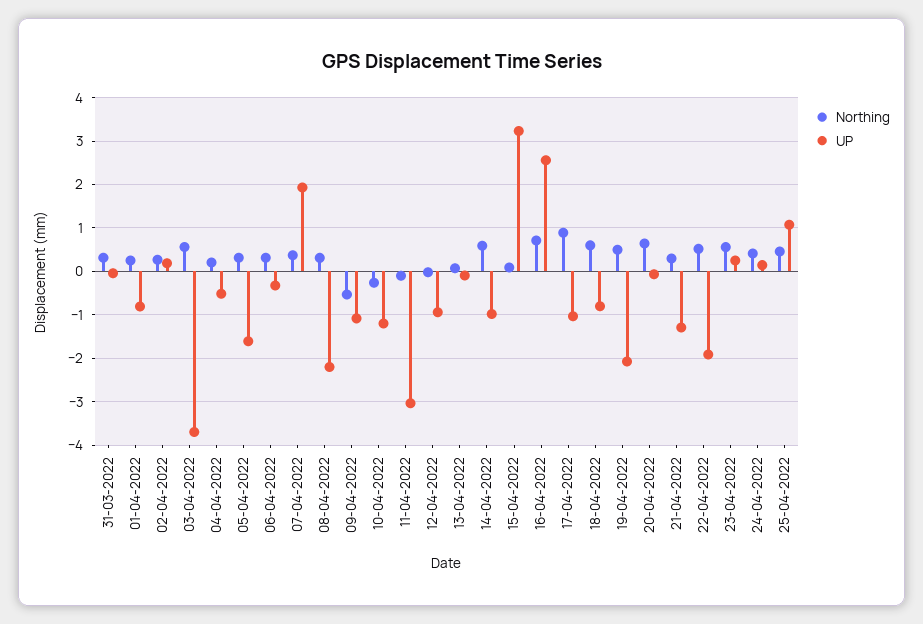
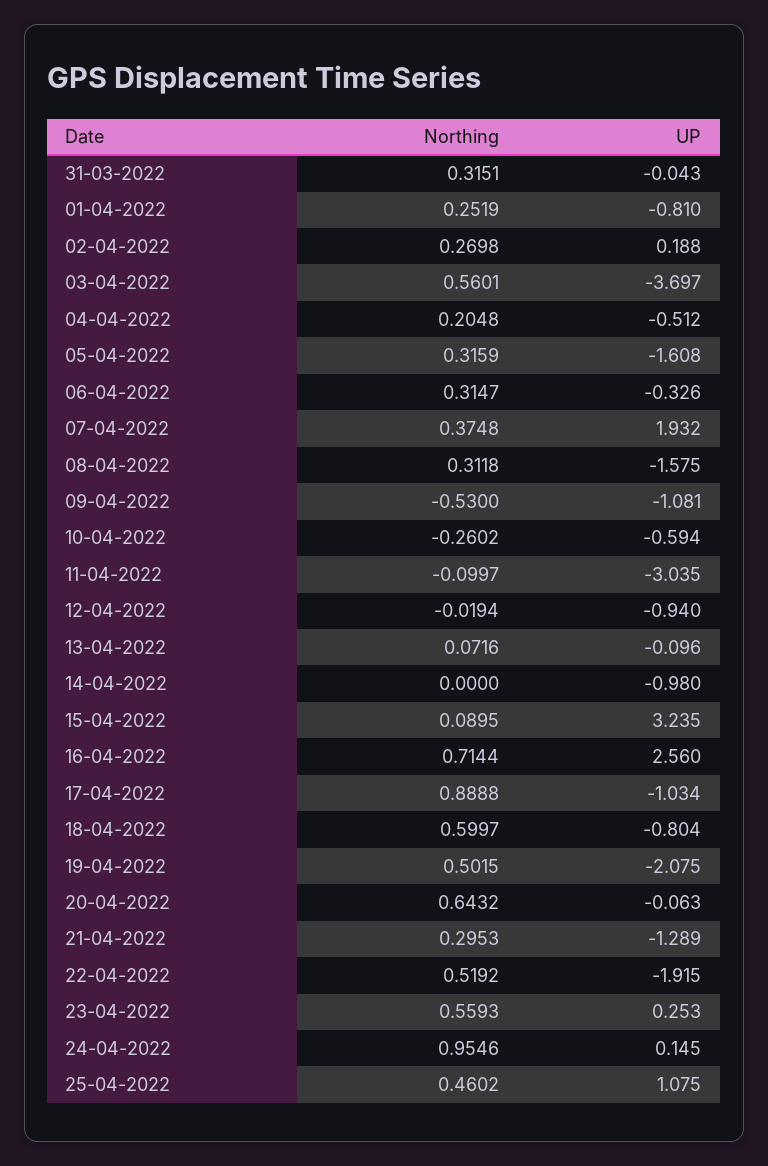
  {
    "Northing": {
      "31-03-2022": 0.3151,
      "01-04-2022": 0.2519,
      "02-04-2022": 0.2698,
      "03-04-2022": 0.5601,
      "04-04-2022": 0.2048,
      "05-04-2022": 0.3159,
      "06-04-2022": 0.3147,
      "07-04-2022": 0.3748,
      "08-04-2022": 0.3118,
      "09-04-2022": -0.53,
      "10-04-2022": -0.2602,
      "11-04-2022": -0.0997,
      "12-04-2022": -0.0194,
      "13-04-2022": 0.0716,
-     "14-04-2022": 0.6,
+     "14-04-2022": 0,
      "15-04-2022": 0.0895,
      "16-04-2022": 0.7144,
      "17-04-2022": 0.8888,
      "18-04-2022": 0.5997,
      "19-04-2022": 0.5015,
      "20-04-2022": 0.6432,
      "21-04-2022": 0.2953,
      "22-04-2022": 0.5192,
      "23-04-2022": 0.5593,
-     "24-04-2022": 0.4,
+     "24-04-2022": 0.9546,
      "25-04-2022": 0.4602
    },
    "UP": {
      "31-03-2022": -0.043,
      "01-04-2022": -0.81,
      "02-04-2022": 0.188,
      "03-04-2022": -3.697,
      "04-04-2022": -0.512,
      "05-04-2022": -1.608,
      "06-04-2022": -0.326,
      "07-04-2022": 1.932,
-     "08-04-2022": -2.2,
+     "08-04-2022": -1.575,
      "09-04-2022": -1.081,
-     "10-04-2022": -1.2,
+     "10-04-2022": -0.594,
      "11-04-2022": -3.035,
      "12-04-2022": -0.94,
      "13-04-2022": -0.096,
      "14-04-2022": -0.98,
      "15-04-2022": 3.235,
      "16-04-2022": 2.56,
      "17-04-2022": -1.034,
      "18-04-2022": -0.804,
      "19-04-2022": -2.075,
      "20-04-2022": -0.063,
      "21-04-2022": -1.289,
      "22-04-2022": -1.915,
      "23-04-2022": 0.253,
      "24-04-2022": 0.145,
      "25-04-2022": 1.075
    }
  }

